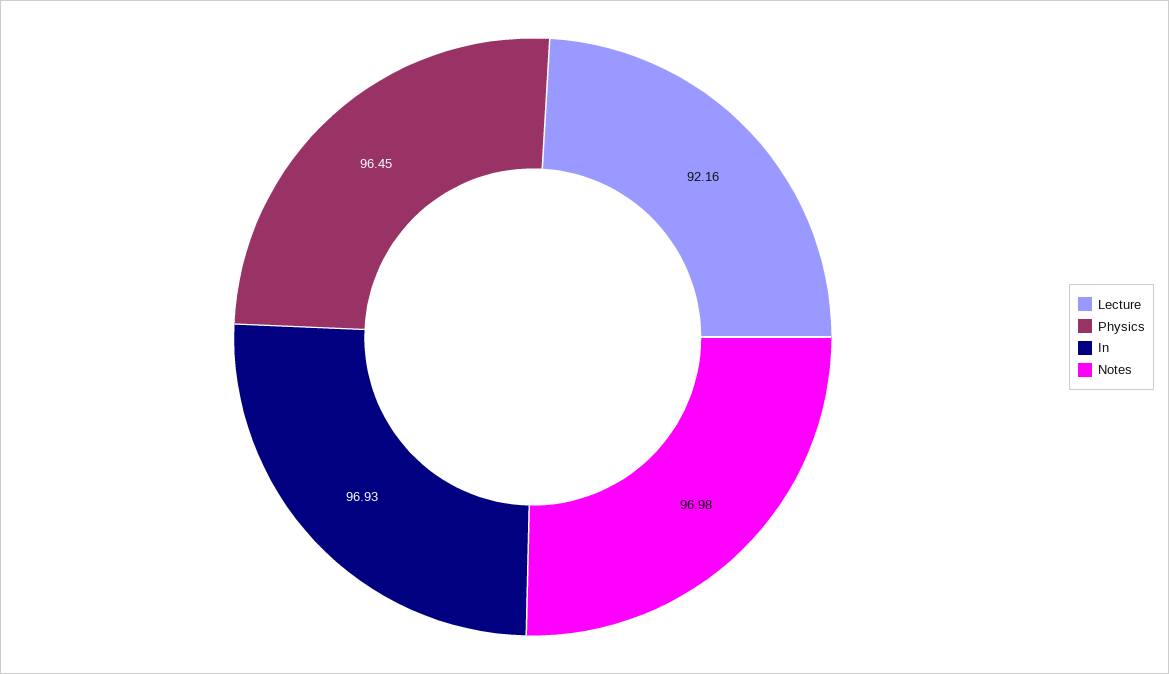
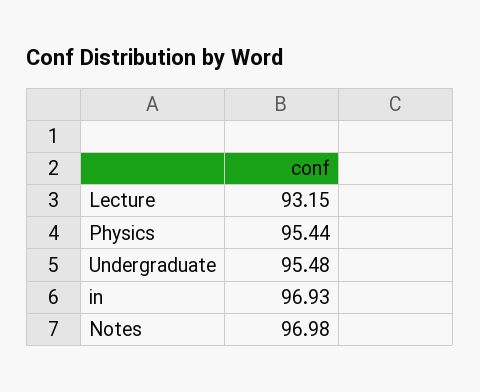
  {
-   "Lecture": 92.16,
+   "Lecture": 93.15,
-   "Physics": 96.45,
+   "Physics": 95.44,
    "In": 96.93,
-   "Notes": 96.98
+   "Notes": 96.98,
+   "Undergraduate": 95.48
  }

